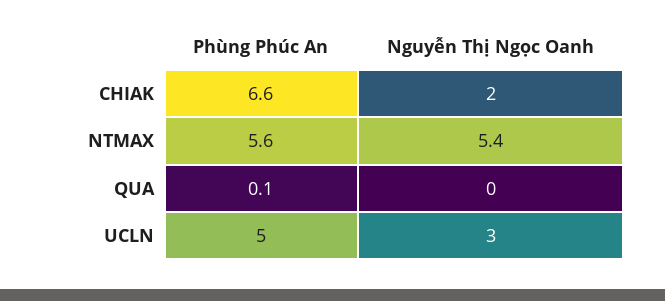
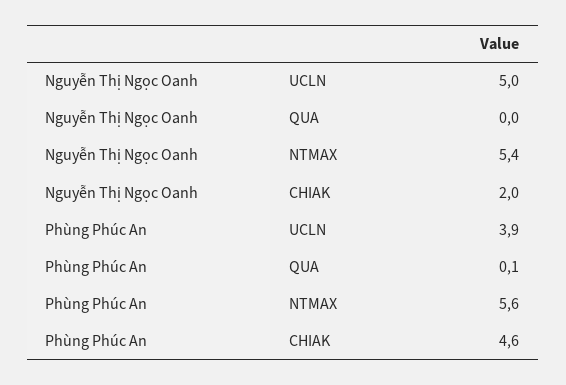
  {
    "Phùng Phúc An": {
-     "CHIAK": 6.6,
+     "CHIAK": 4.6,
      "NTMAX": 5.6,
      "QUA": 0.1,
-     "UCLN": 5
+     "UCLN": 3.9
    },
    "Nguyễn Thị Ngọc Oanh": {
      "CHIAK": 2,
      "NTMAX": 5.4,
      "QUA": 0,
-     "UCLN": 3
+     "UCLN": 5
    }
  }

